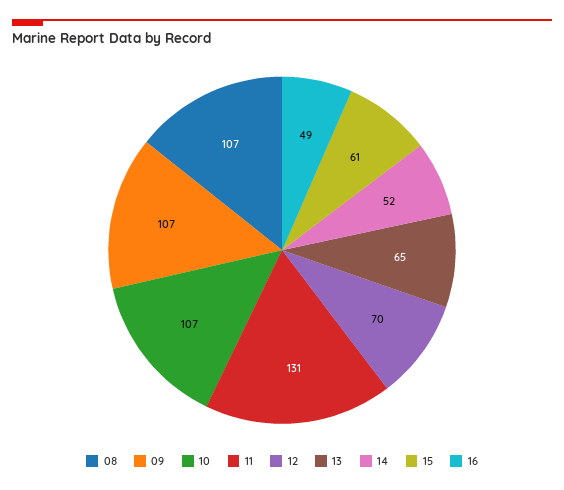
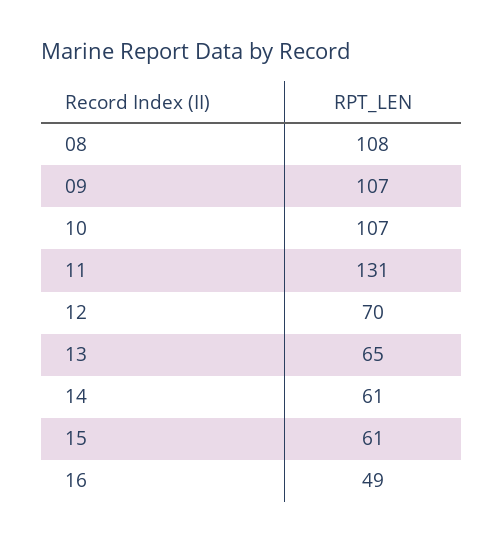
  {
-   "08": 107,
+   "08": 108,
    "09": 107,
    "10": 107,
    "11": 131,
    "12": 70,
    "13": 65,
-   "14": 52,
+   "14": 61,
    "15": 61,
    "16": 49
  }

